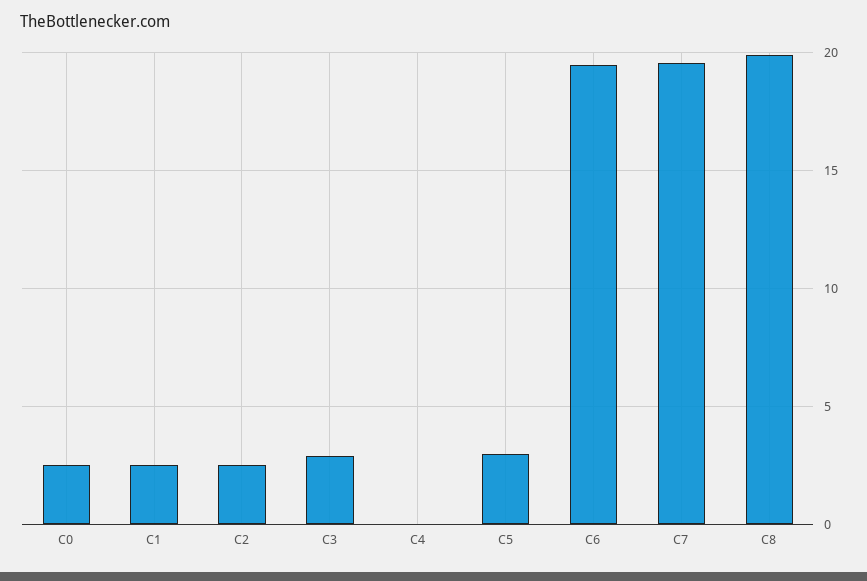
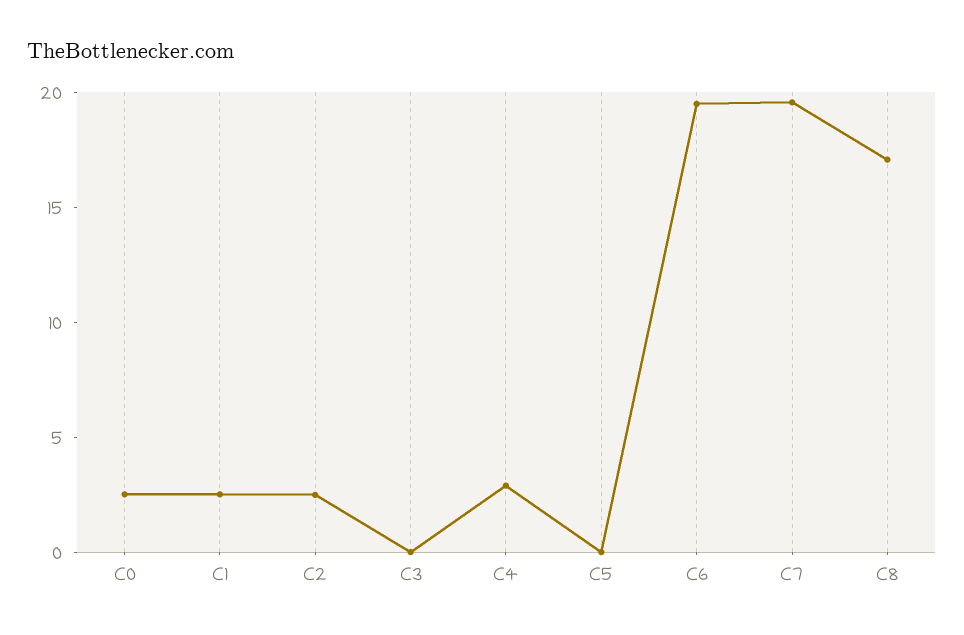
  {
    "C0": 2.5,
    "C1": 2.5,
    "C2": 2.5,
-   "C3": 3,
+   "C3": 0,
-   "C4": 0,
+   "C4": 3,
-   "C5": 3,
+   "C5": 0,
    "C6": 19.5,
    "C7": 19.5,
-   "C8": 20
+   "C8": 17
  }

